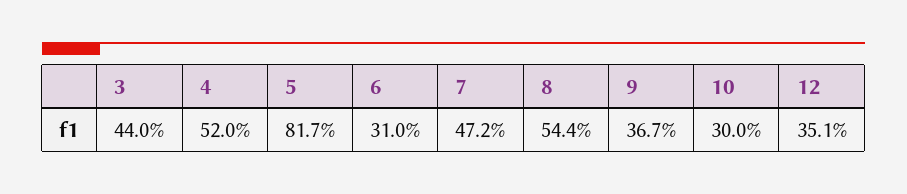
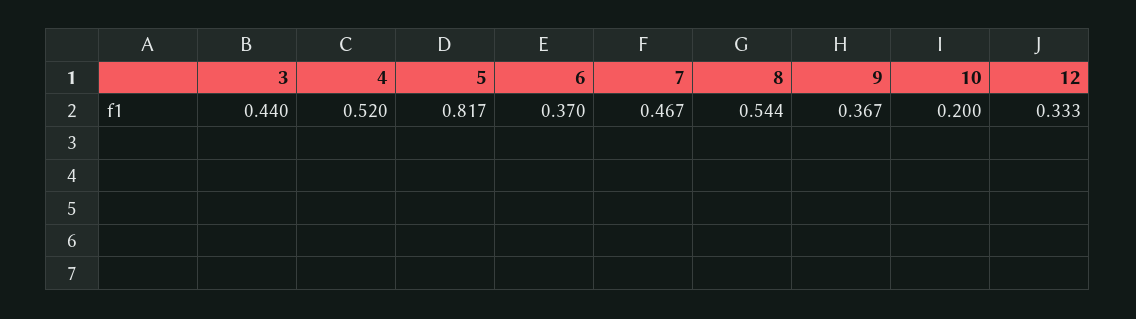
  {
    "3": 0.44,
    "4": 0.52,
    "5": 0.817,
-   "6": 0.31,
+   "6": 0.37,
-   "7": 0.472,
+   "7": 0.467,
    "8": 0.544,
    "9": 0.367,
-   "10": 0.3,
+   "10": 0.2,
-   "12": 0.351
+   "12": 0.333
  }

